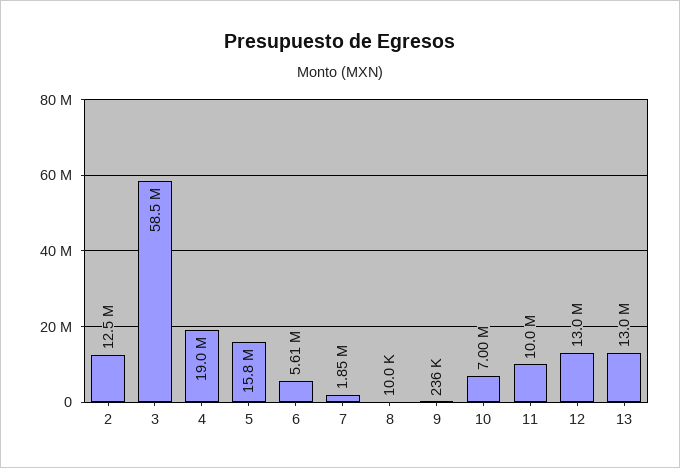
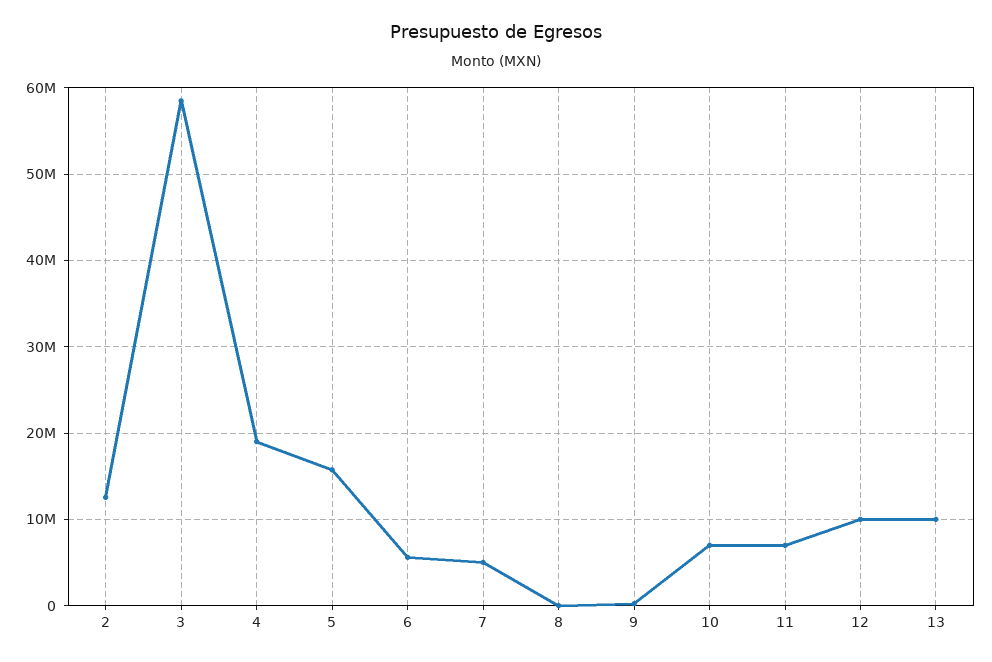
  {
    "2": 12500000,
    "3": 58500000,
    "4": 19000000,
    "5": 15800000,
    "6": 5610000,
-   "7": 1850000,
+   "7": 5000000,
    "8": 10000,
    "9": 236000,
    "10": 7000000,
-   "11": 10000000,
+   "11": 7000000,
-   "12": 13000000,
+   "12": 10000000,
-   "13": 13000000
+   "13": 10000000
  }

